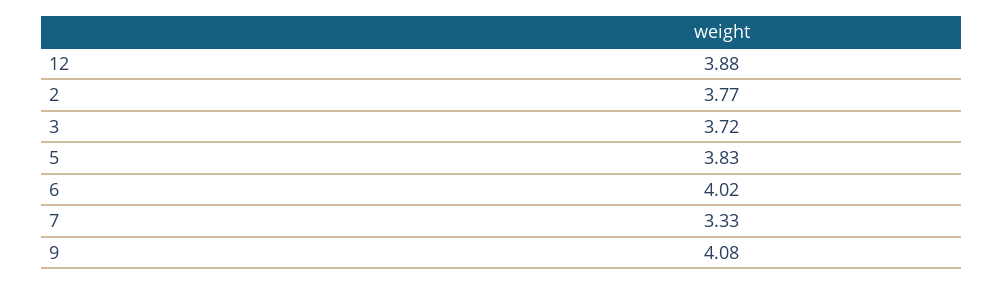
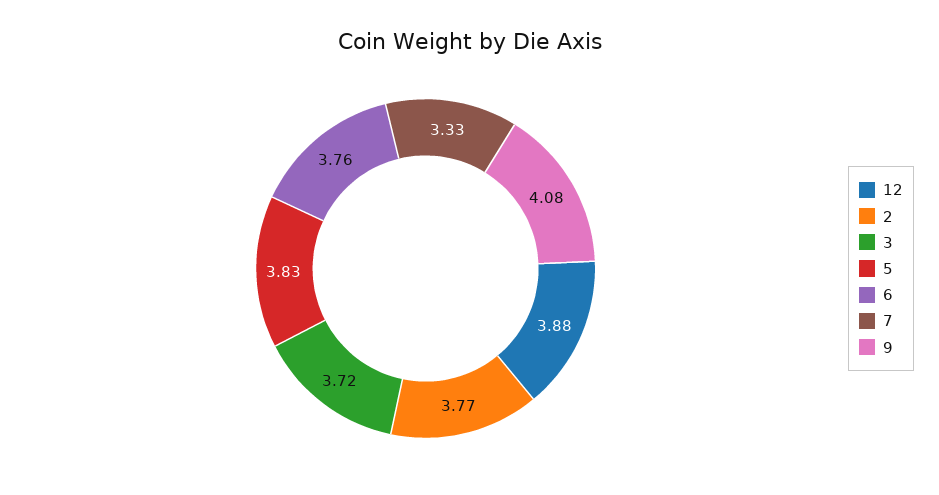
  {
    "12": 3.88,
    "2": 3.77,
    "3": 3.72,
    "5": 3.83,
-   "6": 4.02,
+   "6": 3.76,
    "7": 3.33,
    "9": 4.08
  }

